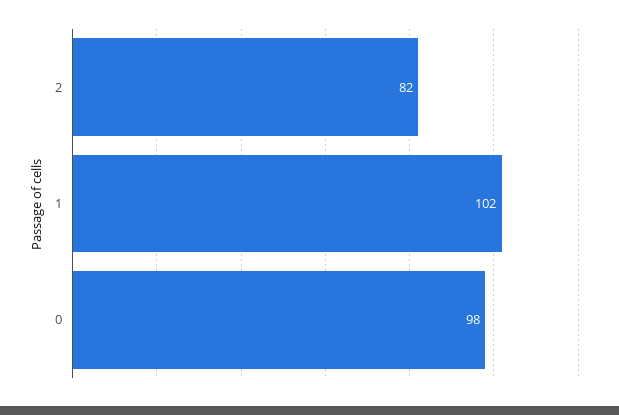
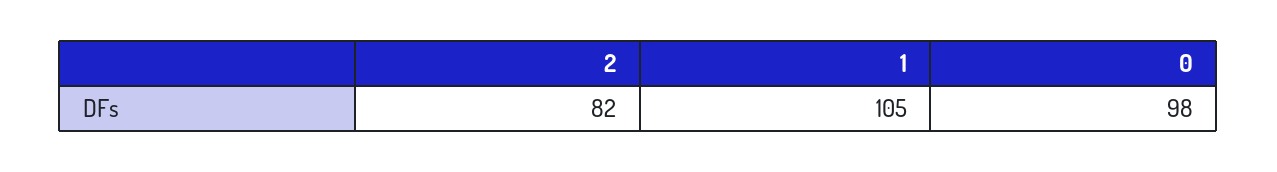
  {
    "2": 82,
-   "1": 102,
+   "1": 105,
    "0": 98
  }

